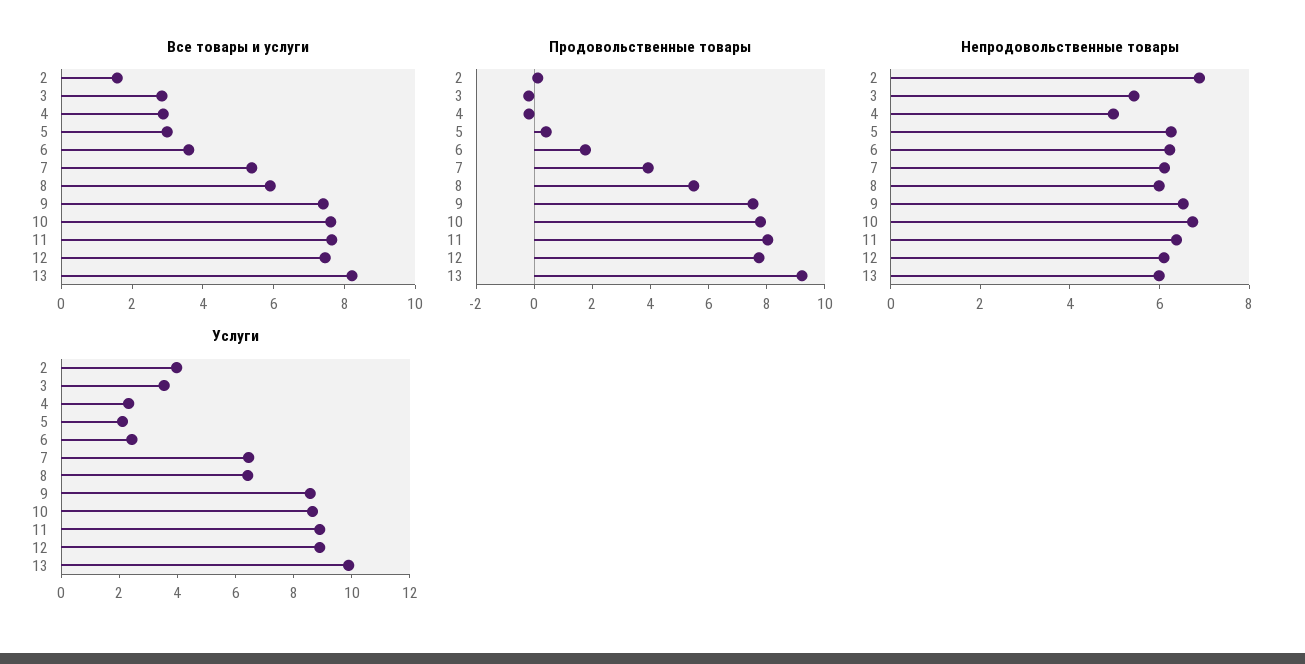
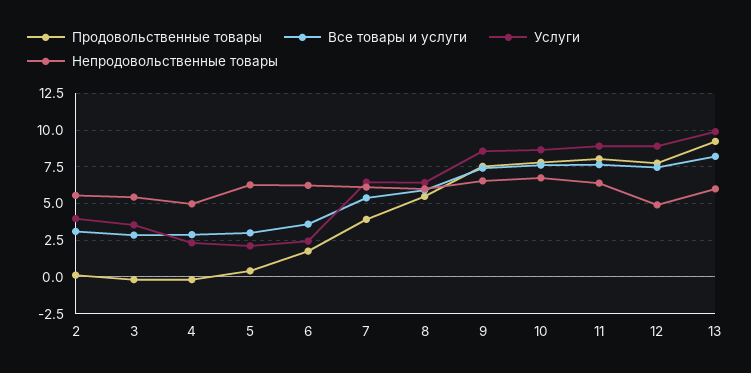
  {
    "Все товары и услуги": {
-     "2": 1.5,
+     "2": 3,
      "3": 3,
      "4": 3,
      "5": 3,
      "6": 3.5,
      "7": 5.5,
      "8": 6,
      "9": 7.5,
      "10": 7.5,
      "11": 7.5,
      "12": 7.5,
      "13": 8
    },
    "Продовольственные товары": {
      "2": 0,
      "3": 0,
      "4": 0,
      "5": 0.5,
      "6": 2,
      "7": 4,
      "8": 5.5,
      "9": 7.5,
      "10": 8,
      "11": 8,
      "12": 7.5,
      "13": 9
    },
    "Непродовольственные товары": {
-     "2": 7,
+     "2": 5.5,
      "3": 5.5,
      "4": 5,
      "5": 6.5,
      "6": 6,
      "7": 6,
      "8": 6,
      "9": 6.5,
      "10": 6.5,
      "11": 6.5,
-     "12": 6,
+     "12": 5,
      "13": 6
    },
    "Услуги": {
      "2": 4,
      "3": 3.5,
      "4": 2.5,
      "5": 2,
      "6": 2.5,
      "7": 6.5,
      "8": 6.5,
      "9": 8.5,
      "10": 8.5,
      "11": 9,
      "12": 9,
      "13": 10
    }
  }

